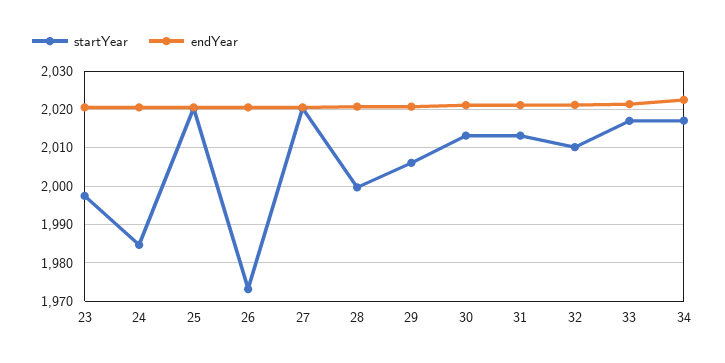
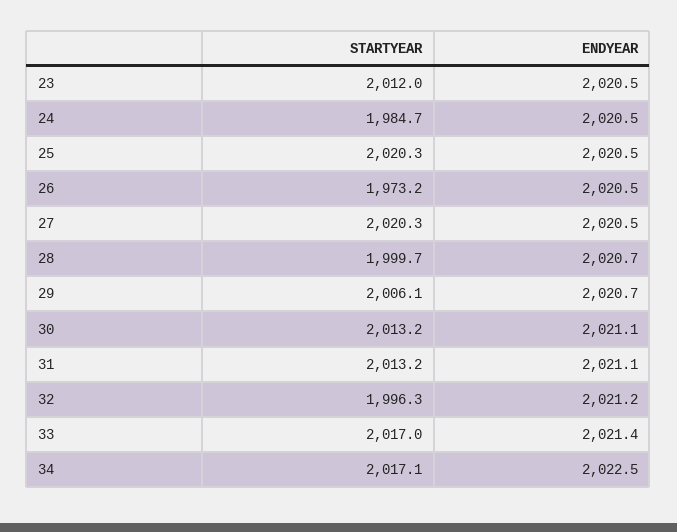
  {
    "startYear": {
-     "23": 1998,
+     "23": 2012,
      "24": 1984.7,
      "25": 2020.3,
      "26": 1973.2,
      "27": 2020.3,
      "28": 1999.7,
      "29": 2006.1,
      "30": 2013.2,
      "31": 2013.2,
-     "32": 2010,
+     "32": 1996.3,
      "33": 2017,
      "34": 2017.1
    },
    "endYear": {
      "23": 2020.5,
      "24": 2020.5,
      "25": 2020.5,
      "26": 2020.5,
      "27": 2020.5,
      "28": 2020.7,
      "29": 2020.7,
      "30": 2021.1,
      "31": 2021.1,
      "32": 2021.2,
      "33": 2021.4,
      "34": 2022.5
    }
  }

